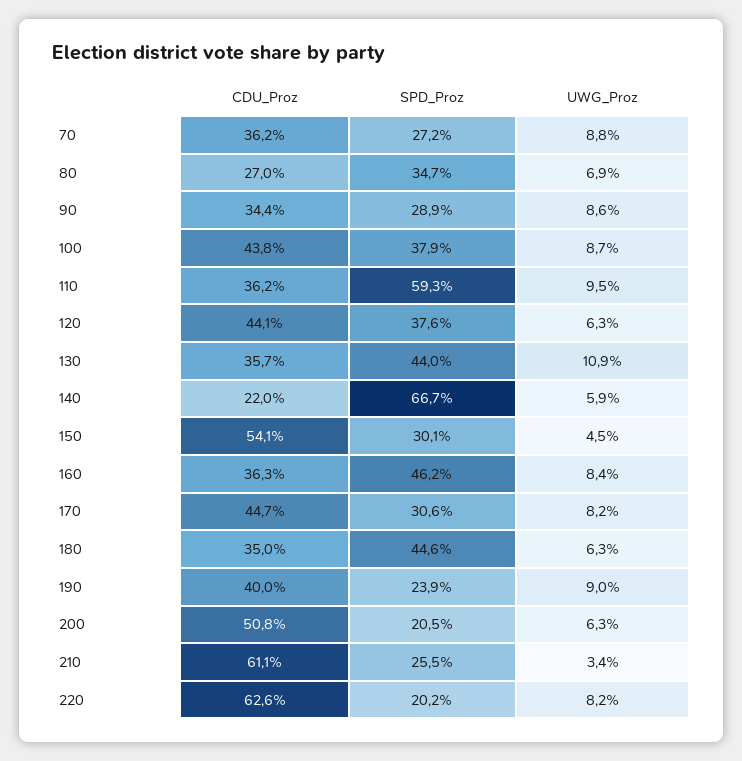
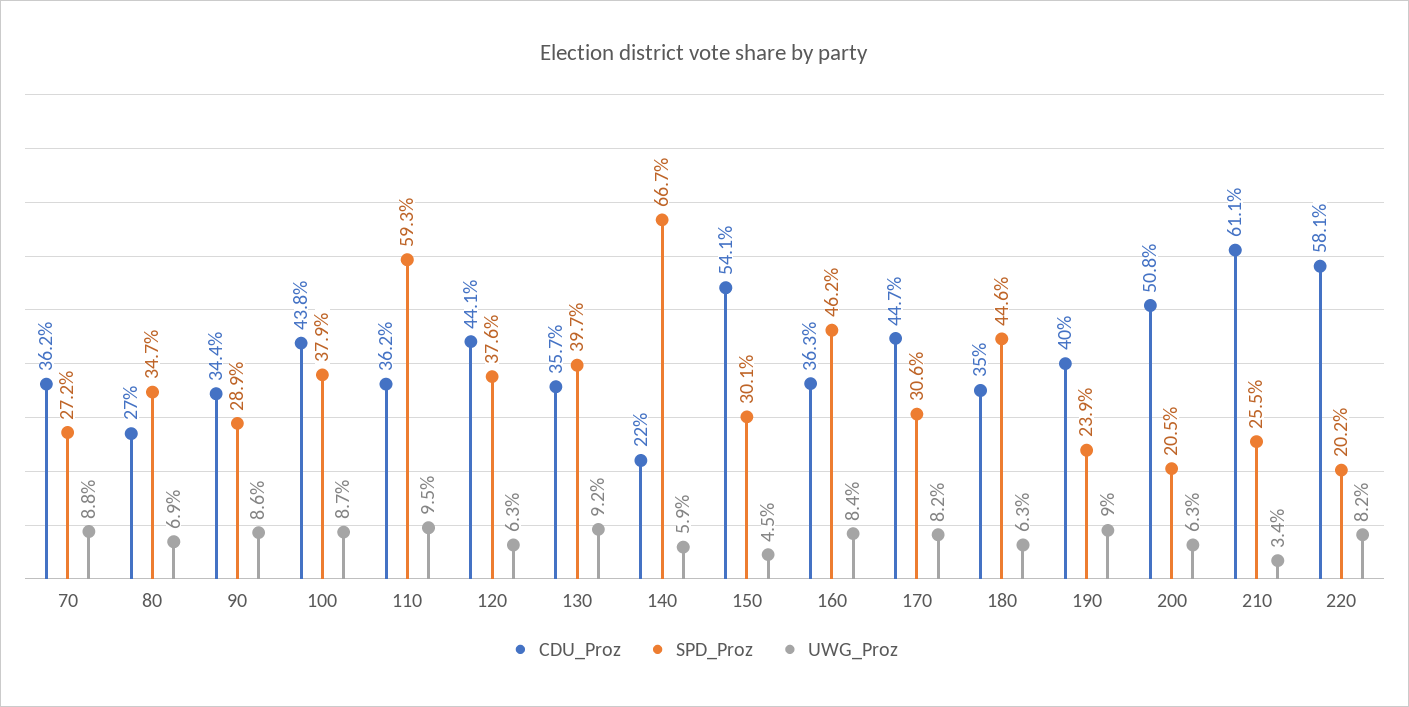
  {
    "CDU_Proz": {
      "70": 36.2,
      "80": 27,
      "90": 34.4,
      "100": 43.8,
      "110": 36.2,
      "120": 44.1,
      "130": 35.7,
      "140": 22,
      "150": 54.1,
      "160": 36.3,
      "170": 44.7,
      "180": 35,
      "190": 40,
      "200": 50.8,
      "210": 61.1,
-     "220": 62.6
+     "220": 58.1
    },
    "SPD_Proz": {
      "70": 27.2,
      "80": 34.7,
      "90": 28.9,
      "100": 37.9,
      "110": 59.3,
      "120": 37.6,
-     "130": 44,
+     "130": 39.7,
      "140": 66.7,
      "150": 30.1,
      "160": 46.2,
      "170": 30.6,
      "180": 44.6,
      "190": 23.9,
      "200": 20.5,
      "210": 25.5,
      "220": 20.2
    },
    "UWG_Proz": {
      "70": 8.8,
      "80": 6.9,
      "90": 8.6,
      "100": 8.7,
      "110": 9.5,
      "120": 6.3,
-     "130": 10.9,
+     "130": 9.2,
      "140": 5.9,
      "150": 4.5,
      "160": 8.4,
      "170": 8.2,
      "180": 6.3,
      "190": 9,
      "200": 6.3,
      "210": 3.4,
      "220": 8.2
    }
  }

